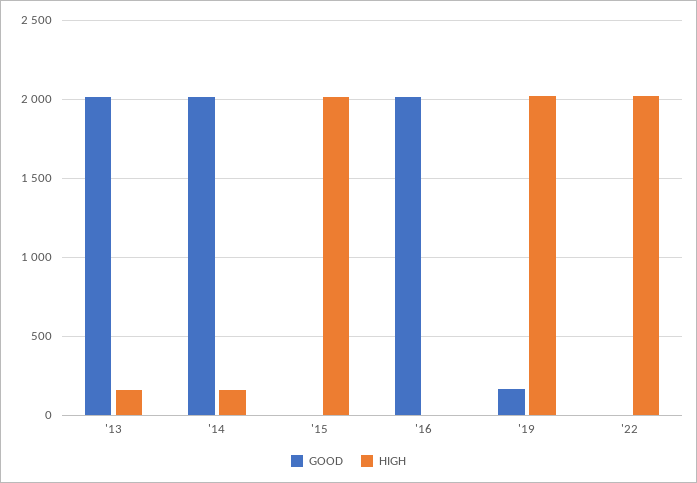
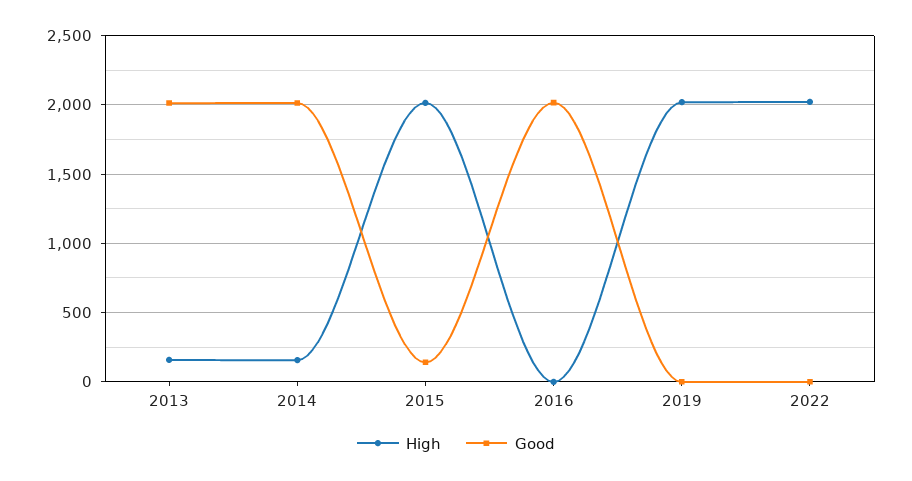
  {
    "GOOD": {
      "'13": 2000,
      "'14": 2000,
-     "'15": 0,
+     "'15": 150,
      "'16": 2000,
-     "'19": 150,
+     "'19": 0,
      "'22": 0
    },
    "HIGH": {
      "'13": 150,
      "'14": 150,
      "'15": 2000,
      "'16": 0,
      "'19": 2000,
      "'22": 2000
    }
  }

